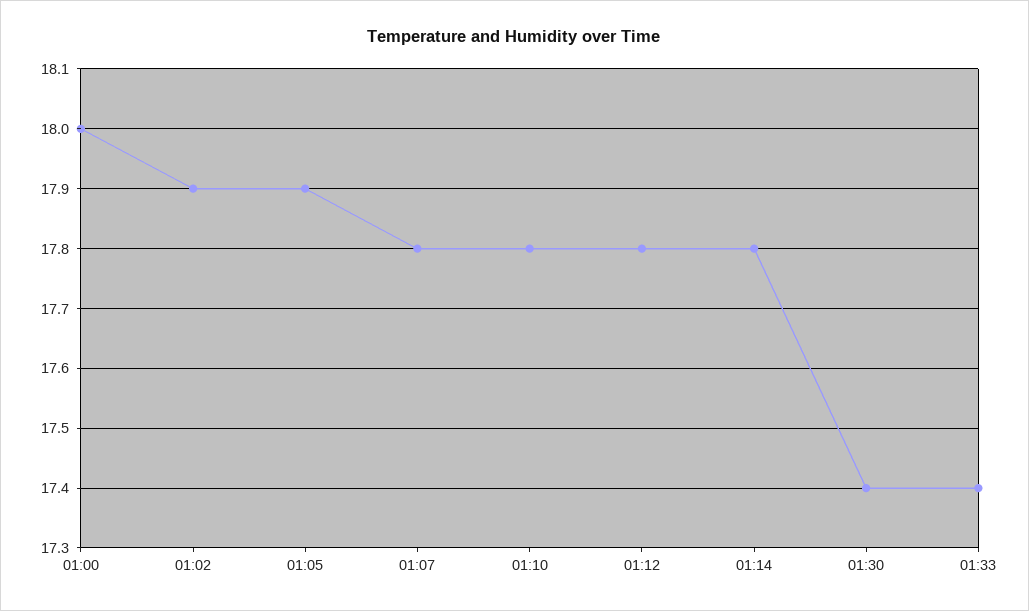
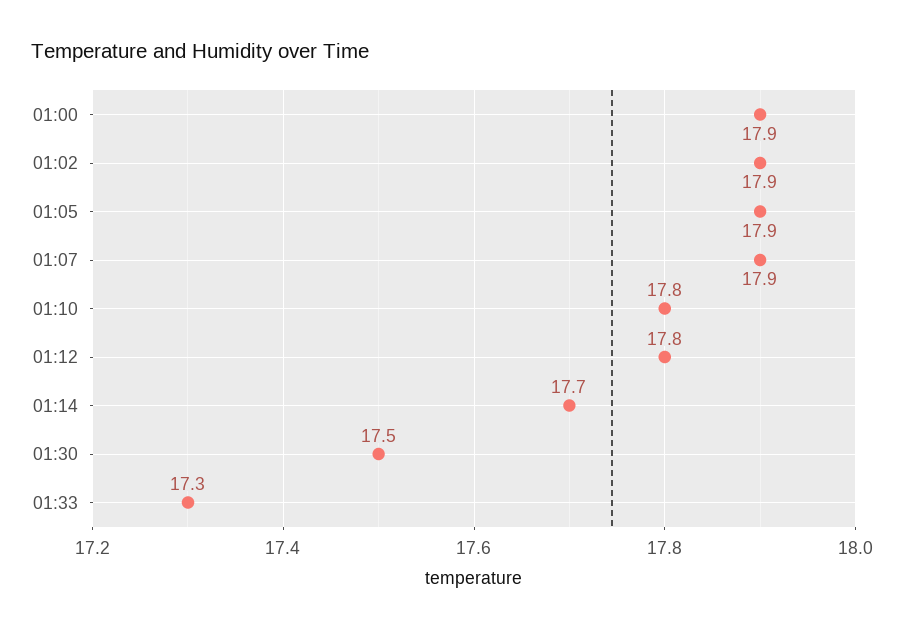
  {
-   "01:00": 18,
+   "01:00": 17.9,
    "01:02": 17.9,
    "01:05": 17.9,
-   "01:07": 17.8,
+   "01:07": 17.9,
    "01:10": 17.8,
    "01:12": 17.8,
-   "01:14": 17.8,
+   "01:14": 17.7,
-   "01:30": 17.4,
+   "01:30": 17.5,
-   "01:33": 17.4
+   "01:33": 17.3
  }

